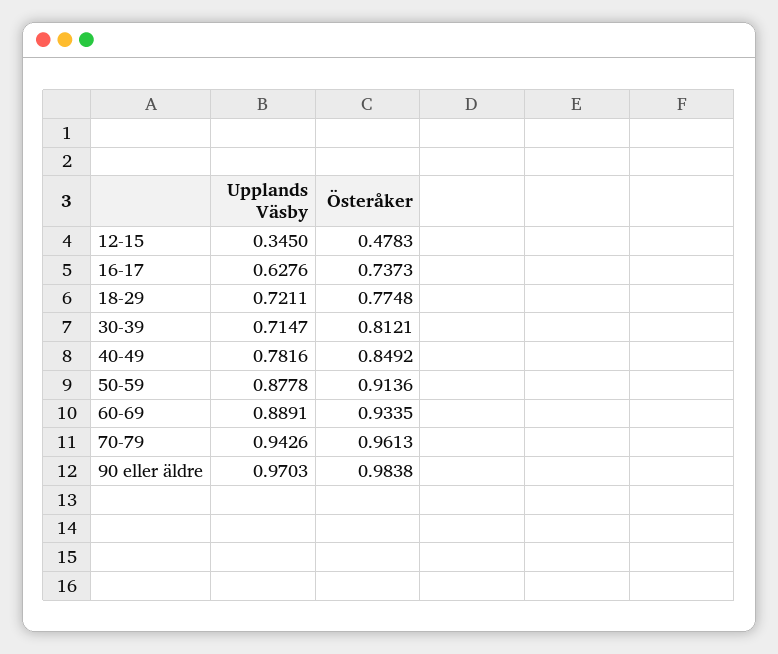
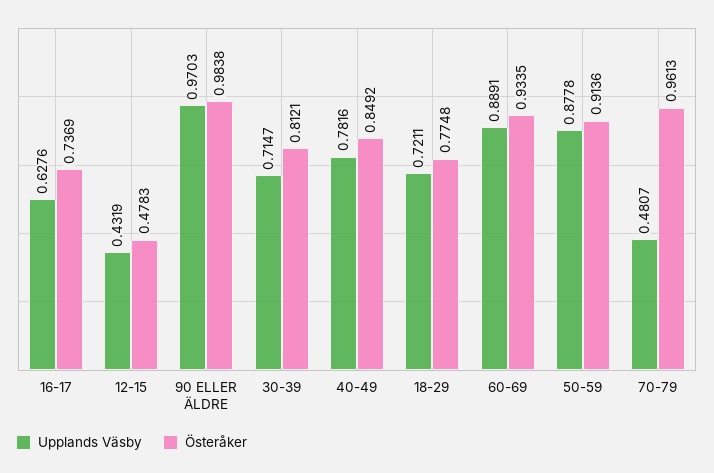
  {
    "Upplands Väsby": {
-     "12-15": 0.345,
+     "12-15": 0.4319,
      "16-17": 0.6276,
      "18-29": 0.7211,
      "30-39": 0.7147,
      "40-49": 0.7816,
      "50-59": 0.8778,
      "60-69": 0.8891,
-     "70-79": 0.9426,
+     "70-79": 0.4807,
      "90 eller äldre": 0.9703
    },
    "Österåker": {
      "12-15": 0.4783,
-     "16-17": 0.7373,
+     "16-17": 0.7369,
      "18-29": 0.7748,
      "30-39": 0.8121,
      "40-49": 0.8492,
      "50-59": 0.9136,
      "60-69": 0.9335,
      "70-79": 0.9613,
      "90 eller äldre": 0.9838
    }
  }

